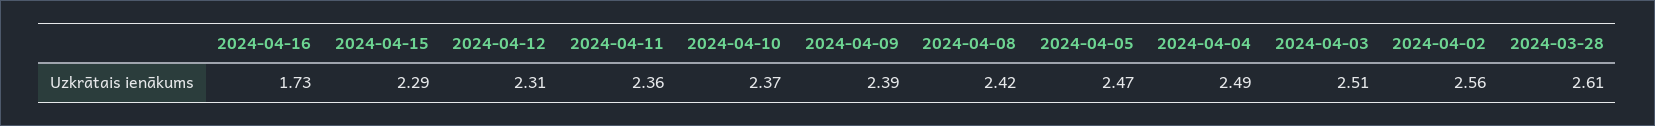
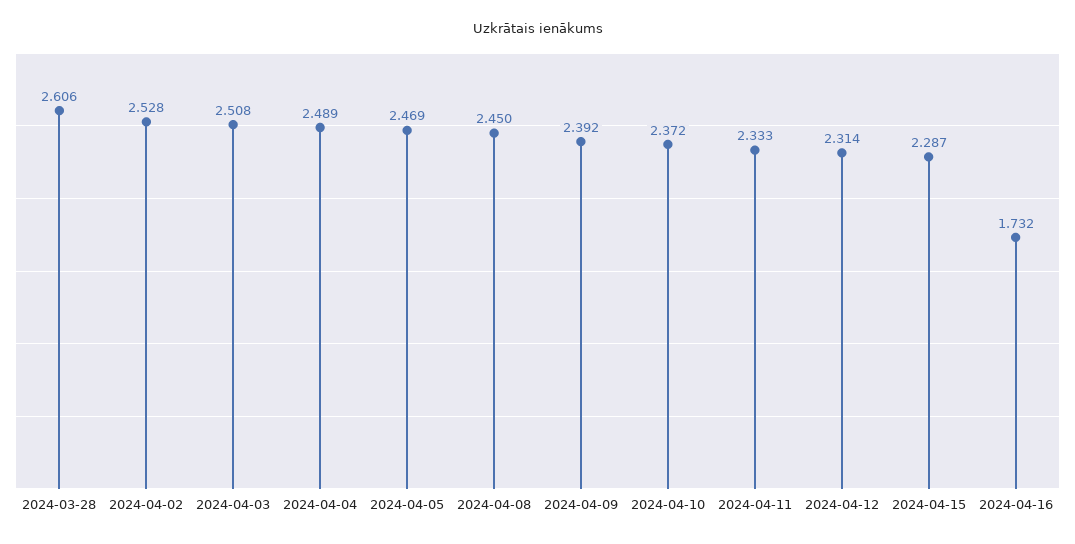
  {
    "2024-04-16": 1.732,
    "2024-04-15": 2.287,
    "2024-04-12": 2.314,
-   "2024-04-11": 2.36,
+   "2024-04-11": 2.333,
    "2024-04-10": 2.372,
    "2024-04-09": 2.392,
-   "2024-04-08": 2.42,
+   "2024-04-08": 2.45,
    "2024-04-05": 2.469,
    "2024-04-04": 2.489,
    "2024-04-03": 2.508,
-   "2024-04-02": 2.56,
+   "2024-04-02": 2.528,
    "2024-03-28": 2.606
  }

